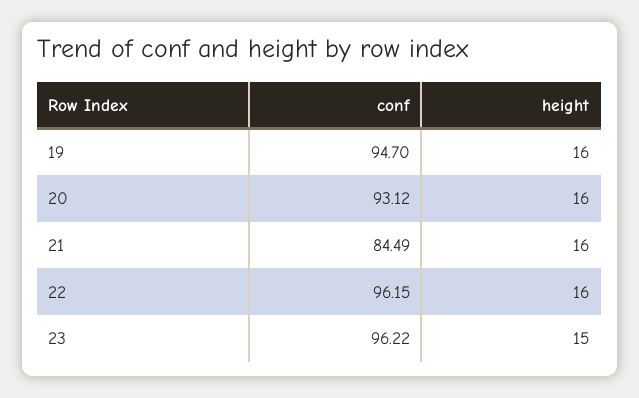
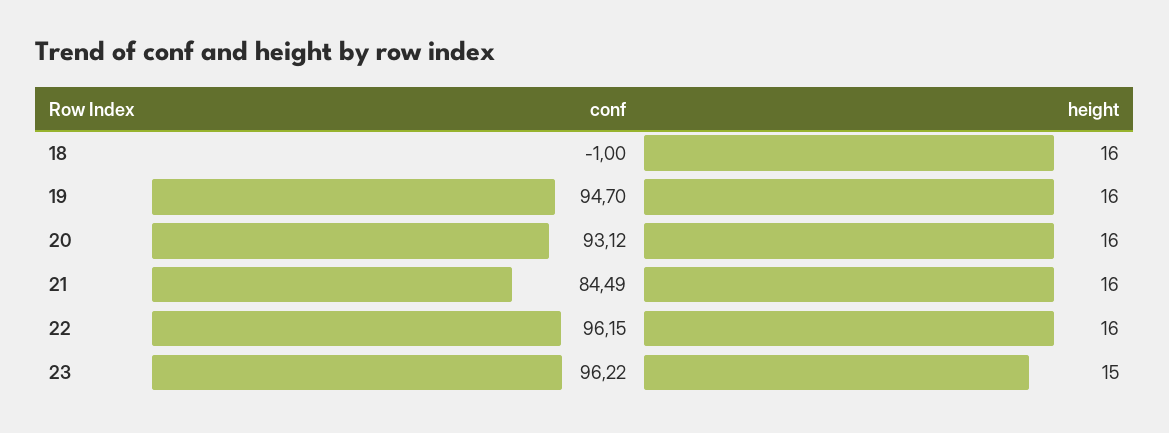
  {
    "conf": {
      "19": 94.7,
      "20": 93.12,
      "21": 84.49,
      "22": 96.15,
-     "23": 96.22
+     "23": 96.22,
+     "18": -1
    },
    "height": {
      "19": 16,
      "20": 16,
      "21": 16,
      "22": 16,
-     "23": 15
+     "23": 15,
+     "18": 16
    }
  }

